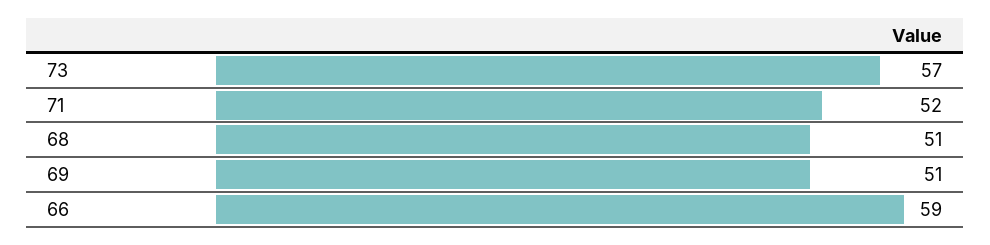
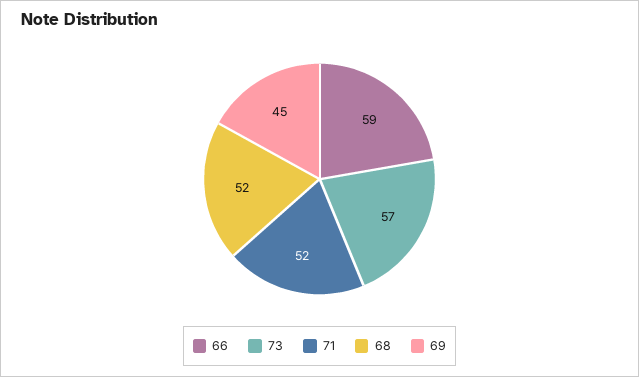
  {
    "73": 57,
    "71": 52,
-   "68": 51,
+   "68": 52,
-   "69": 51,
+   "69": 45,
    "66": 59
  }

